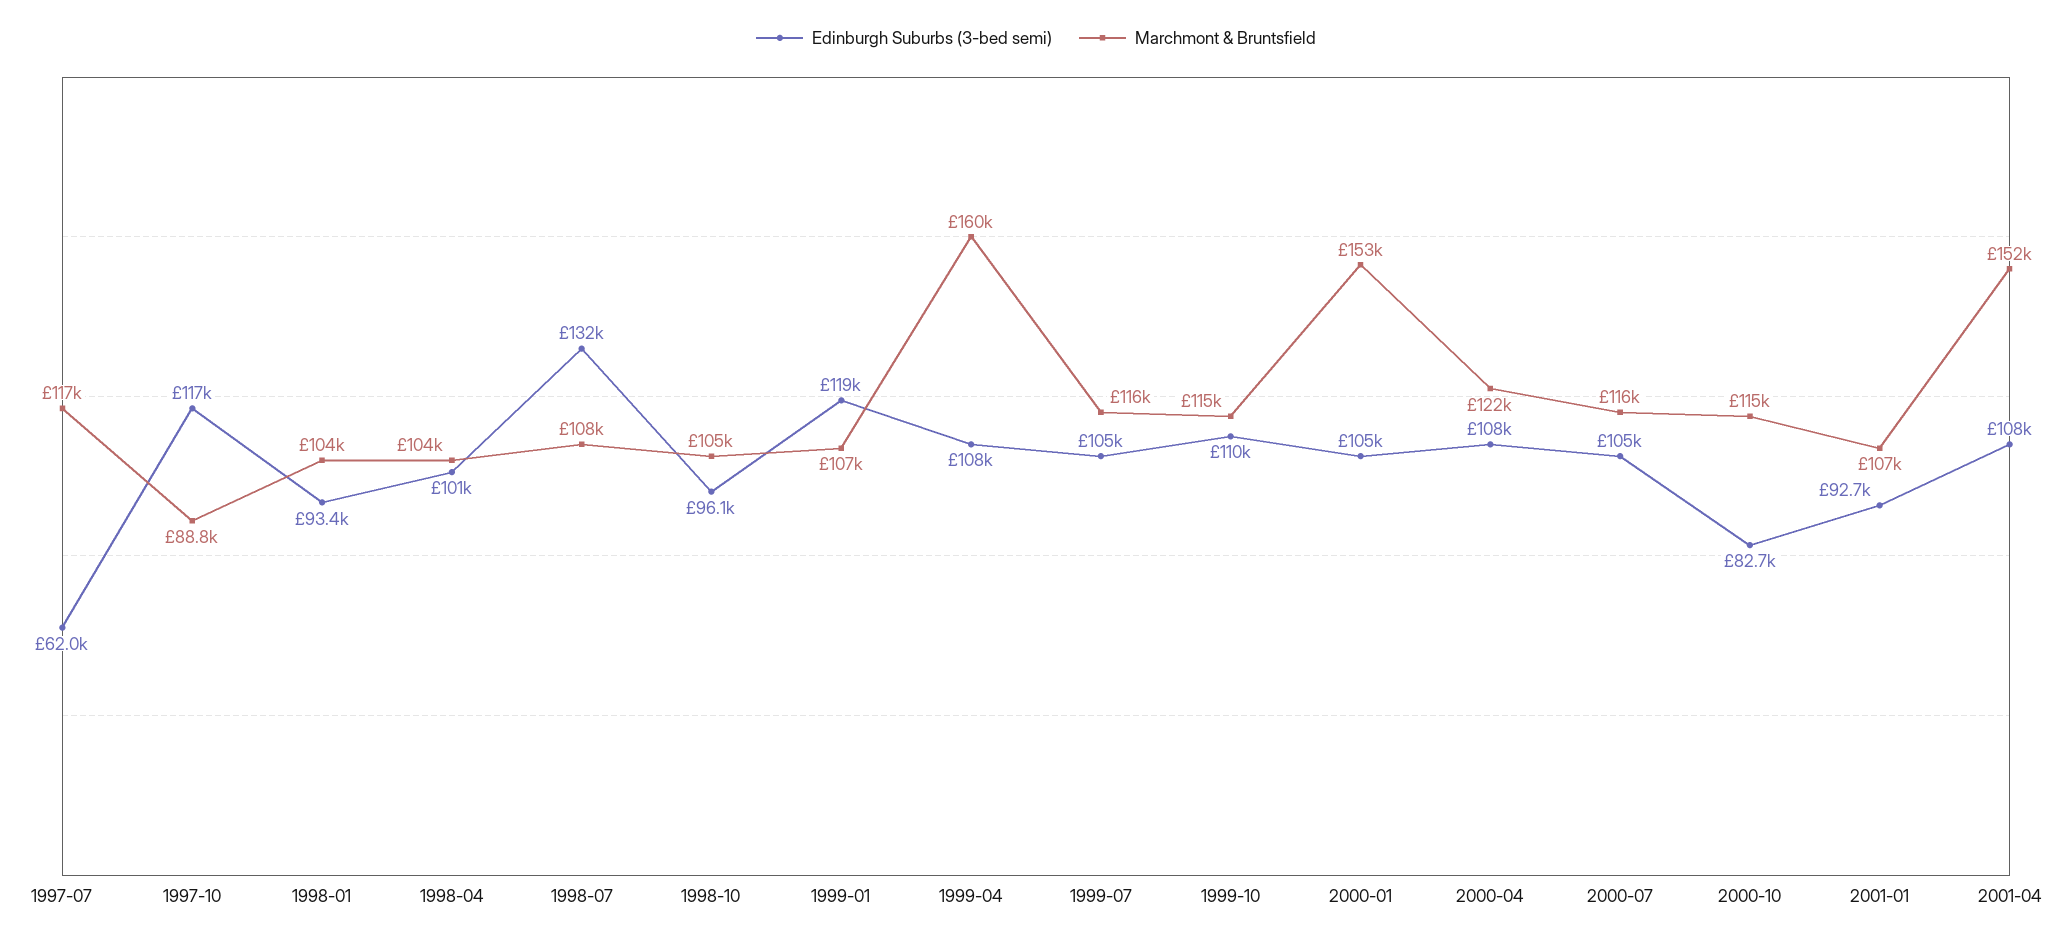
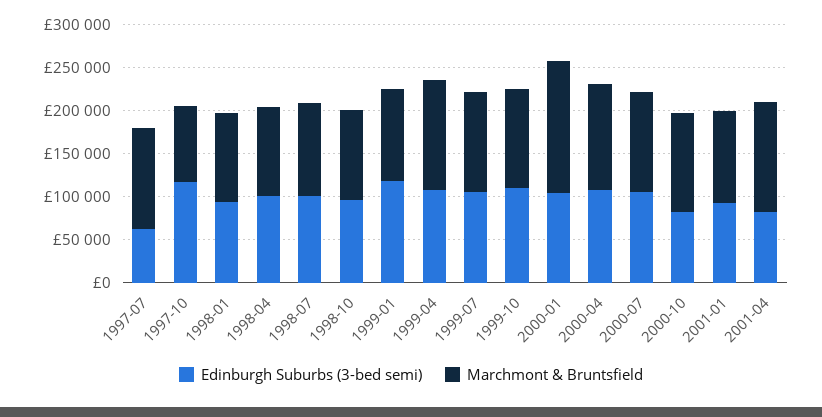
  {
    "Edinburgh Suburbs (3-bed semi)": {
      "1997-07": 62000,
      "1997-10": 117000,
      "1998-01": 93400,
      "1998-04": 101000,
-     "1998-07": 132000,
+     "1998-07": 100000,
      "1998-10": 96100,
      "1999-01": 119000,
      "1999-04": 108000,
      "1999-07": 105000,
      "1999-10": 110000,
      "2000-01": 105000,
      "2000-04": 108000,
      "2000-07": 105000,
      "2000-10": 82700,
      "2001-01": 92700,
-     "2001-04": 108000
+     "2001-04": 80000
    },
    "Marchmont & Bruntsfield": {
      "1997-07": 117000,
      "1997-10": 88800,
      "1998-01": 104000,
      "1998-04": 104000,
      "1998-07": 108000,
      "1998-10": 105000,
      "1999-01": 107000,
-     "1999-04": 160000,
+     "1999-04": 130000,
      "1999-07": 116000,
      "1999-10": 115000,
      "2000-01": 153000,
      "2000-04": 122000,
      "2000-07": 116000,
      "2000-10": 115000,
      "2001-01": 107000,
-     "2001-04": 152000
+     "2001-04": 130000
    }
  }

